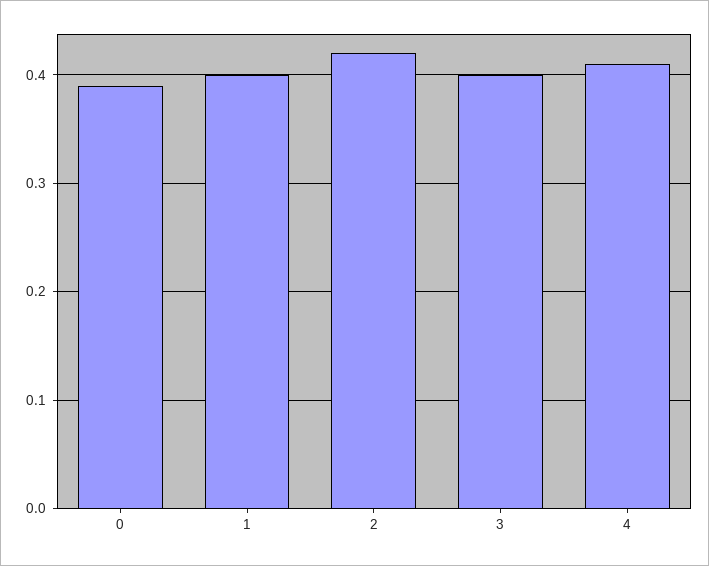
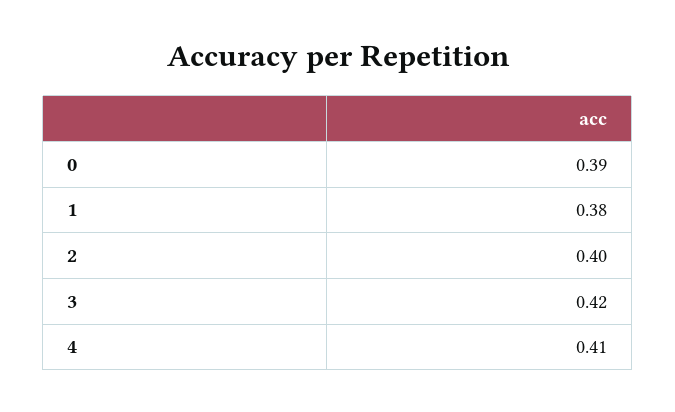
  {
    "0": 0.39,
-   "1": 0.4,
+   "1": 0.38,
-   "2": 0.42,
+   "2": 0.4,
-   "3": 0.4,
+   "3": 0.42,
    "4": 0.41
  }

